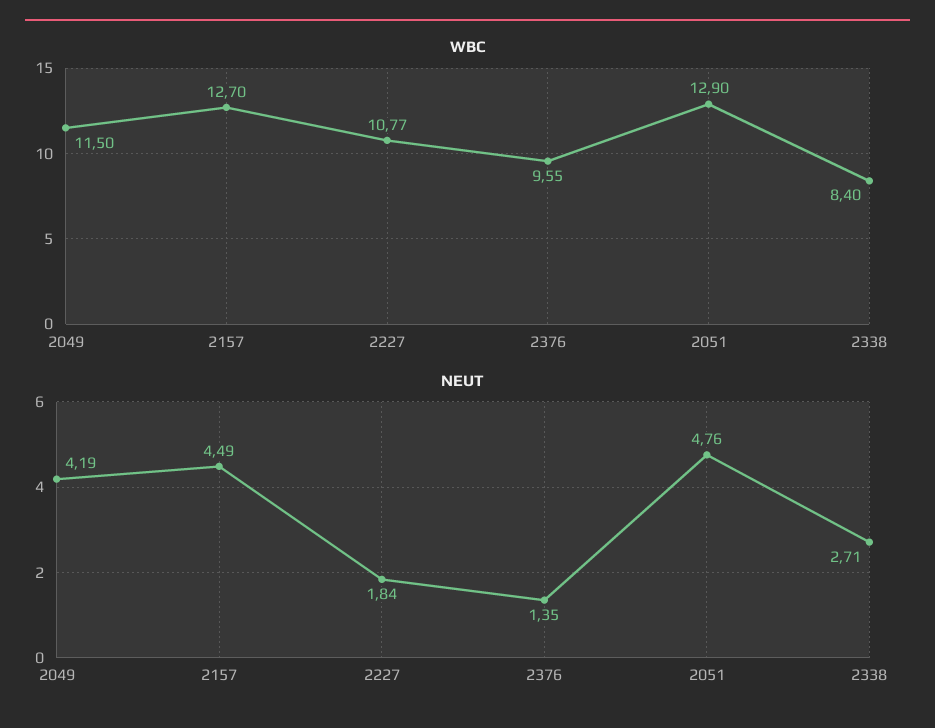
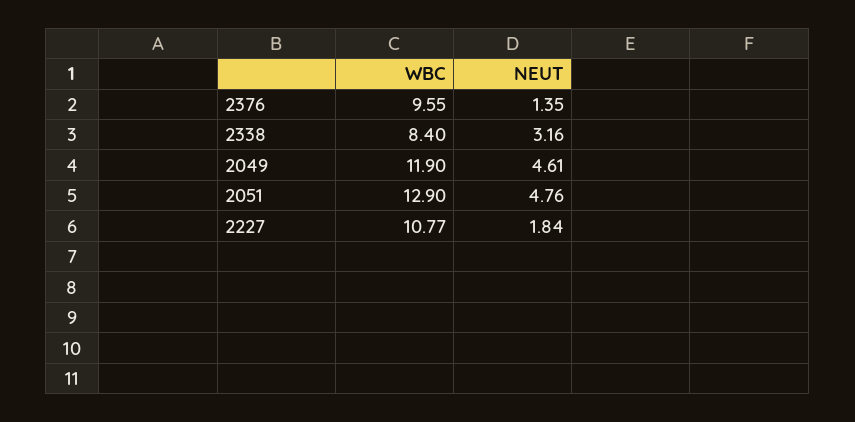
  {
    "WBC": {
-     "2049": 11.5,
+     "2049": 11.9,
-     "2157": 12.7,
      "2227": 10.77,
      "2376": 9.55,
      "2051": 12.9,
      "2338": 8.4
    },
    "NEUT": {
-     "2049": 4.19,
+     "2049": 4.61,
-     "2157": 4.49,
      "2227": 1.84,
      "2376": 1.35,
      "2051": 4.76,
-     "2338": 2.71
+     "2338": 3.16
    }
  }

